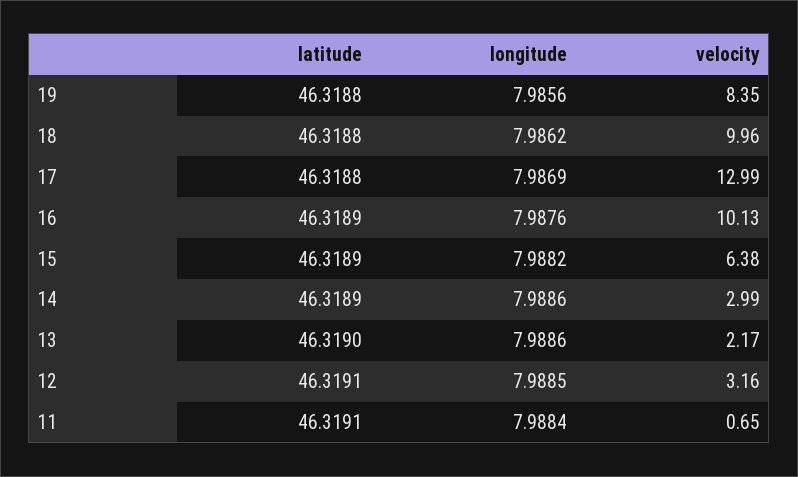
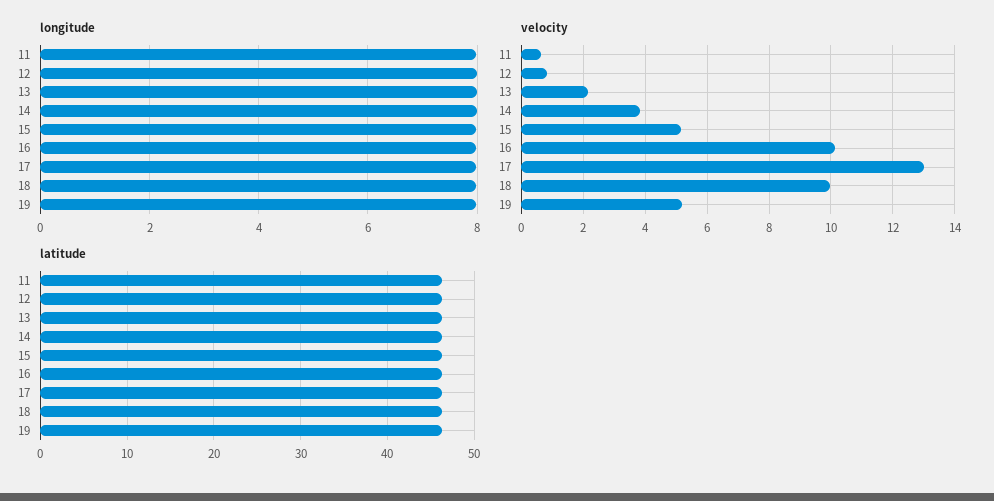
  {
    "latitude": {
      "19": 46.3188,
      "18": 46.3188,
      "17": 46.3188,
      "16": 46.3189,
      "15": 46.3189,
      "14": 46.3189,
      "13": 46.319,
      "12": 46.3191,
      "11": 46.3191
    },
    "longitude": {
      "19": 7.9856,
      "18": 7.9862,
      "17": 7.9869,
      "16": 7.9876,
      "15": 7.9882,
      "14": 7.9886,
      "13": 7.9886,
      "12": 7.9885,
      "11": 7.9884
    },
    "velocity": {
-     "19": 8.35,
+     "19": 5.2,
      "18": 9.96,
      "17": 12.99,
      "16": 10.13,
-     "15": 6.38,
+     "15": 5.2,
-     "14": 2.99,
+     "14": 3.8,
      "13": 2.17,
-     "12": 3.16,
+     "12": 0.8,
      "11": 0.65
    }
  }

